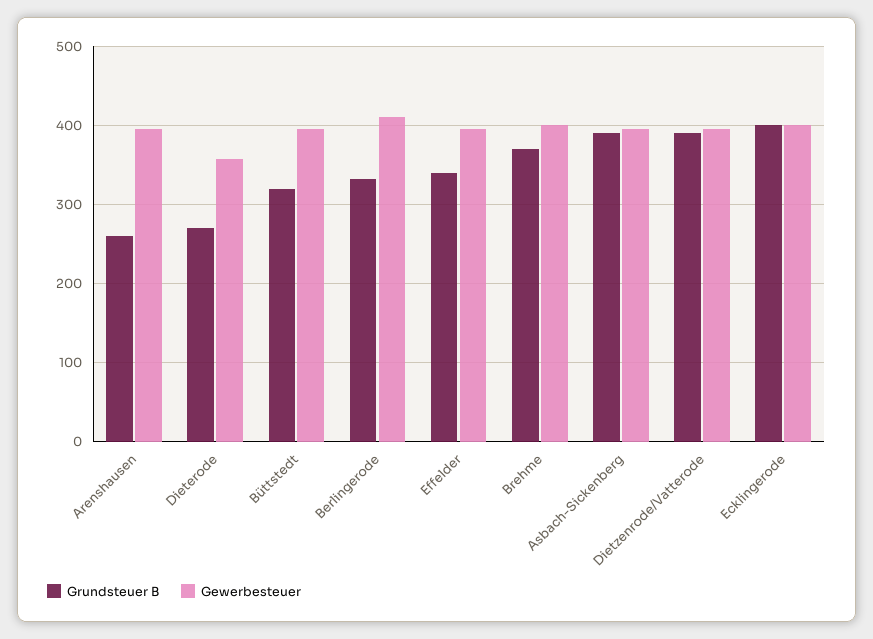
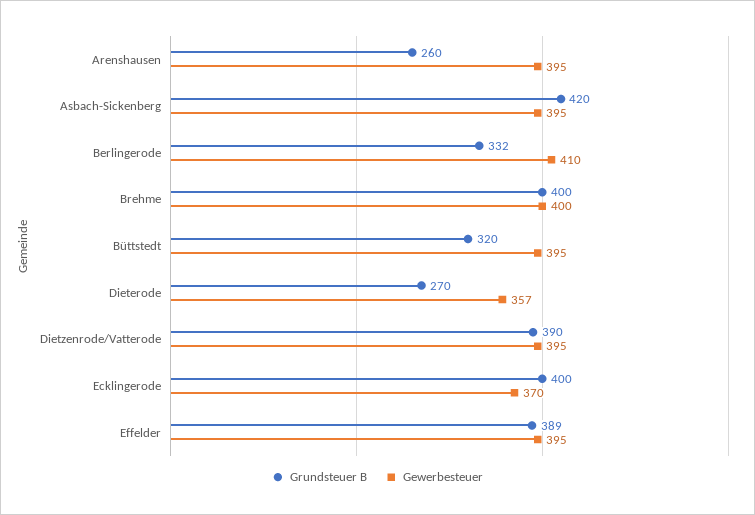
  {
    "Grundsteuer B": {
      "Arenshausen": 260,
      "Dieterode": 270,
      "Büttstedt": 320,
      "Berlingerode": 332,
-     "Effelder": 340,
+     "Effelder": 389,
-     "Brehme": 370,
+     "Brehme": 400,
-     "Asbach-Sickenberg": 390,
+     "Asbach-Sickenberg": 420,
      "Dietzenrode/Vatterode": 390,
      "Ecklingerode": 400
    },
    "Gewerbesteuer": {
      "Arenshausen": 395,
      "Dieterode": 357,
      "Büttstedt": 395,
      "Berlingerode": 410,
      "Effelder": 395,
      "Brehme": 400,
      "Asbach-Sickenberg": 395,
      "Dietzenrode/Vatterode": 395,
-     "Ecklingerode": 400
+     "Ecklingerode": 370
    }
  }

